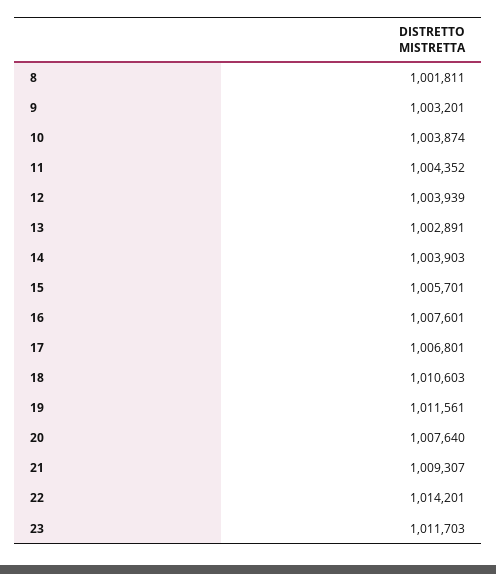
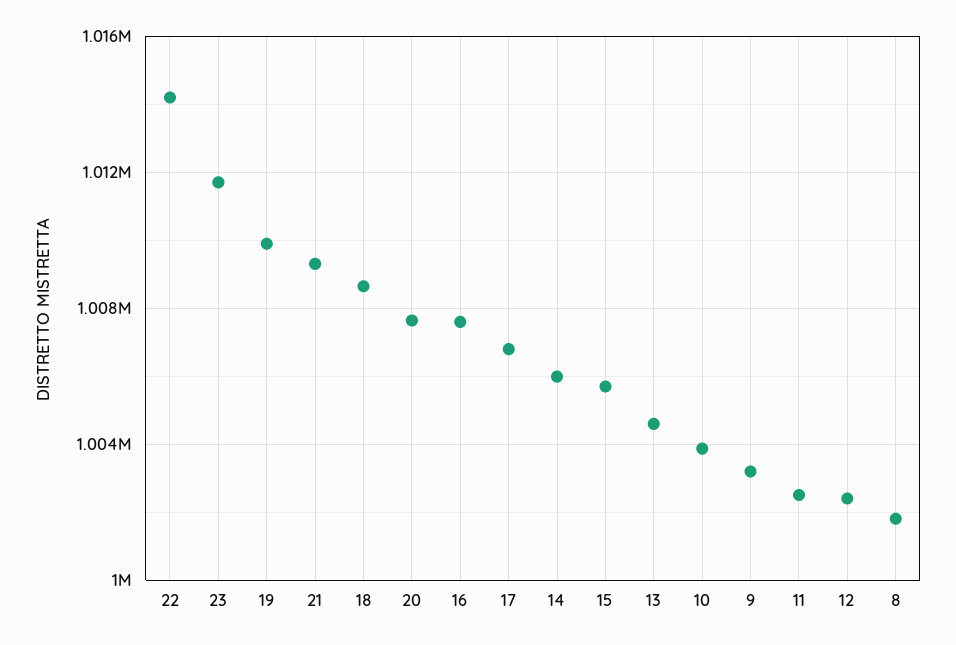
  {
    "8": 1001811,
    "9": 1003201,
    "10": 1003874,
-   "11": 1004352,
+   "11": 1002500,
-   "12": 1003939,
+   "12": 1002500,
-   "13": 1002891,
+   "13": 1004500,
-   "14": 1003903,
+   "14": 1006000,
    "15": 1005701,
    "16": 1007601,
    "17": 1006801,
-   "18": 1010603,
+   "18": 1008500,
-   "19": 1011561,
+   "19": 1010000,
    "20": 1007640,
    "21": 1009307,
    "22": 1014201,
    "23": 1011703
  }

